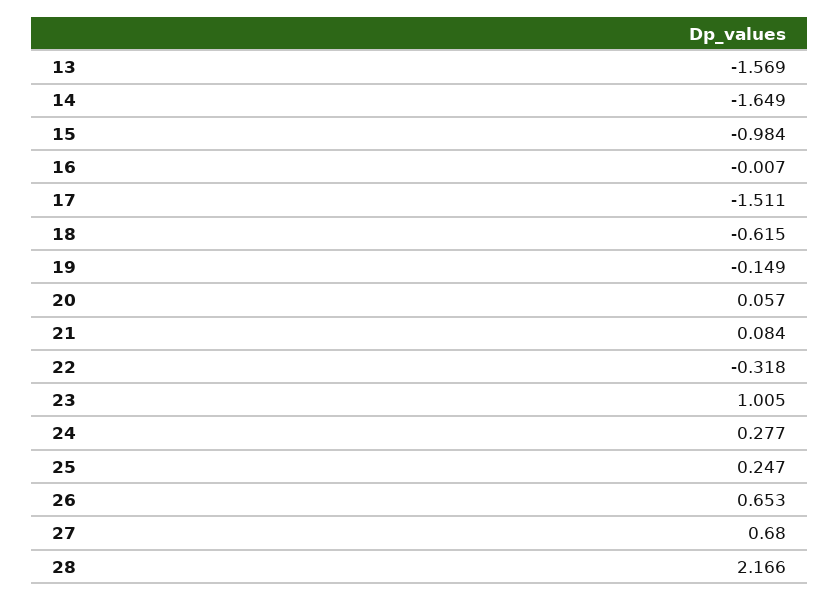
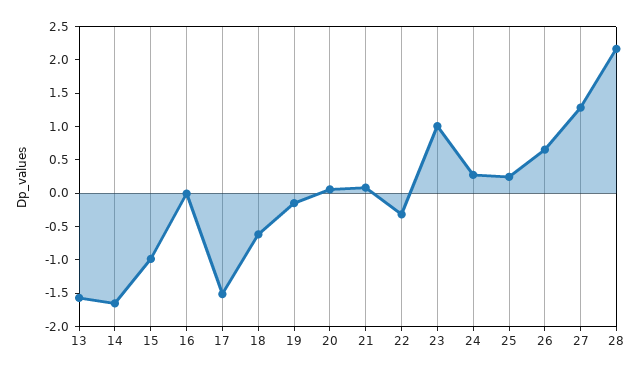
  {
    "13": -1.569,
    "14": -1.649,
    "15": -0.984,
    "16": -0.007,
    "17": -1.511,
    "18": -0.615,
    "19": -0.149,
    "20": 0.057,
    "21": 0.084,
    "22": -0.318,
    "23": 1.005,
    "24": 0.277,
    "25": 0.247,
    "26": 0.653,
-   "27": 0.68,
+   "27": 1.25,
    "28": 2.166
  }

